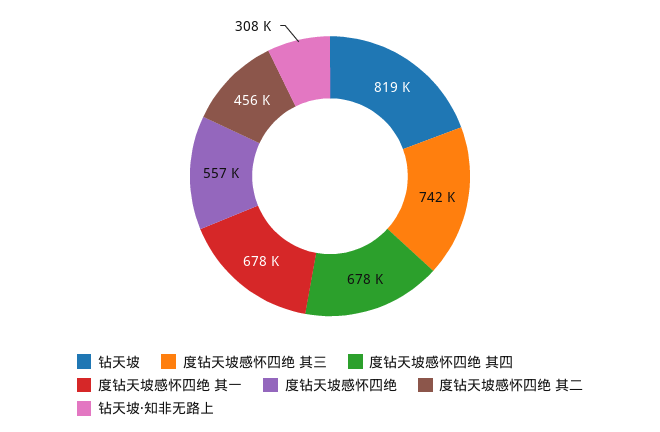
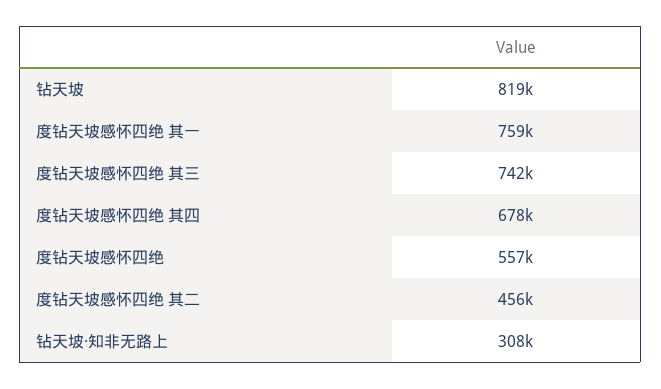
  {
    "钻天坡": 819000,
    "度钻天坡感怀四绝 其三": 742000,
    "度钻天坡感怀四绝 其四": 678000,
-   "度钻天坡感怀四绝 其一": 678000,
+   "度钻天坡感怀四绝 其一": 759000,
    "度钻天坡感怀四绝": 557000,
    "度钻天坡感怀四绝 其二": 456000,
    "钻天坡·知非无路上": 308000
  }

